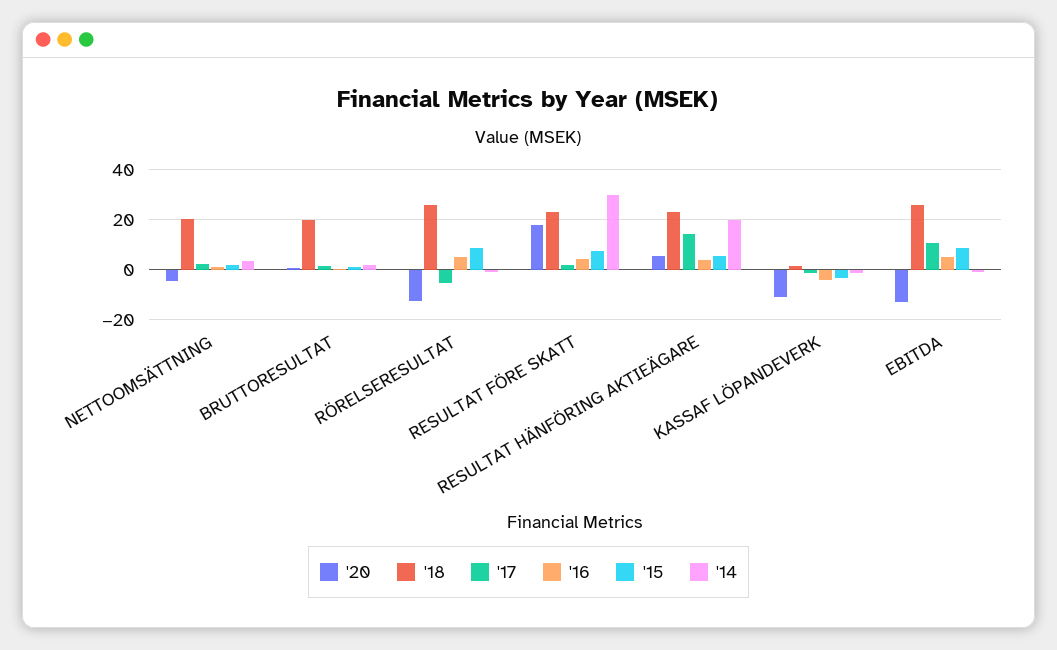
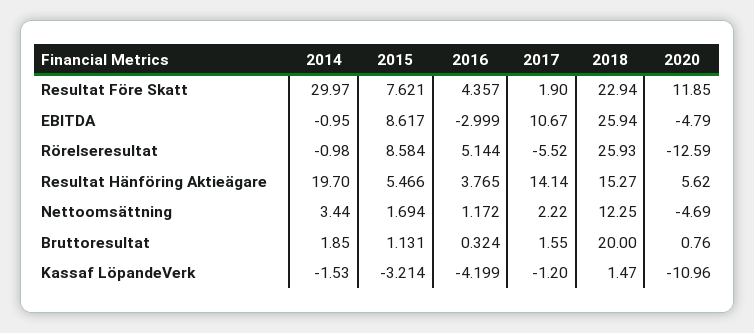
  {
    "'20": {
      "NETTOOMSÄTTNING": -4.69,
      "BRUTTORESULTAT": 0.76,
      "RÖRELSERESULTAT": -12.59,
-     "RESULTAT FÖRE SKATT": 17.5,
+     "RESULTAT FÖRE SKATT": 11.85,
      "RESULTAT HÄNFÖRING AKTIEÄGARE": 5.62,
      "KASSAF LÖPANDEVERK": -10.96,
-     "EBITDA": -12.5
+     "EBITDA": -4.79
    },
    "'18": {
-     "NETTOOMSÄTTNING": 20,
+     "NETTOOMSÄTTNING": 12.25,
      "BRUTTORESULTAT": 20,
      "RÖRELSERESULTAT": 25.93,
      "RESULTAT FÖRE SKATT": 22.94,
-     "RESULTAT HÄNFÖRING AKTIEÄGARE": 22.5,
+     "RESULTAT HÄNFÖRING AKTIEÄGARE": 15.27,
      "KASSAF LÖPANDEVERK": 1.47,
      "EBITDA": 25.94
    },
    "'17": {
      "NETTOOMSÄTTNING": 2.22,
      "BRUTTORESULTAT": 1.55,
      "RÖRELSERESULTAT": -5.52,
      "RESULTAT FÖRE SKATT": 1.9,
      "RESULTAT HÄNFÖRING AKTIEÄGARE": 14.14,
      "KASSAF LÖPANDEVERK": -1.2,
      "EBITDA": 10.67
    },
    "'16": {
      "NETTOOMSÄTTNING": 1.172,
      "BRUTTORESULTAT": 0.324,
      "RÖRELSERESULTAT": 5.144,
      "RESULTAT FÖRE SKATT": 4.357,
      "RESULTAT HÄNFÖRING AKTIEÄGARE": 3.765,
      "KASSAF LÖPANDEVERK": -4.199,
-     "EBITDA": 5
+     "EBITDA": -2.999
    },
    "'15": {
      "NETTOOMSÄTTNING": 1.694,
      "BRUTTORESULTAT": 1.131,
      "RÖRELSERESULTAT": 8.584,
      "RESULTAT FÖRE SKATT": 7.621,
      "RESULTAT HÄNFÖRING AKTIEÄGARE": 5.466,
      "KASSAF LÖPANDEVERK": -3.214,
      "EBITDA": 8.617
    },
    "'14": {
      "NETTOOMSÄTTNING": 3.44,
      "BRUTTORESULTAT": 1.85,
      "RÖRELSERESULTAT": -0.98,
      "RESULTAT FÖRE SKATT": 29.97,
      "RESULTAT HÄNFÖRING AKTIEÄGARE": 19.7,
      "KASSAF LÖPANDEVERK": -1.53,
      "EBITDA": -0.95
    }
  }

